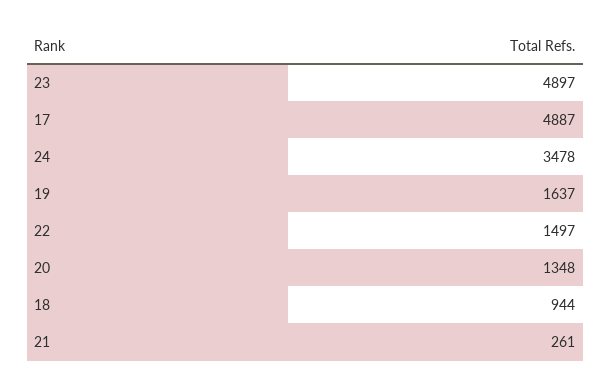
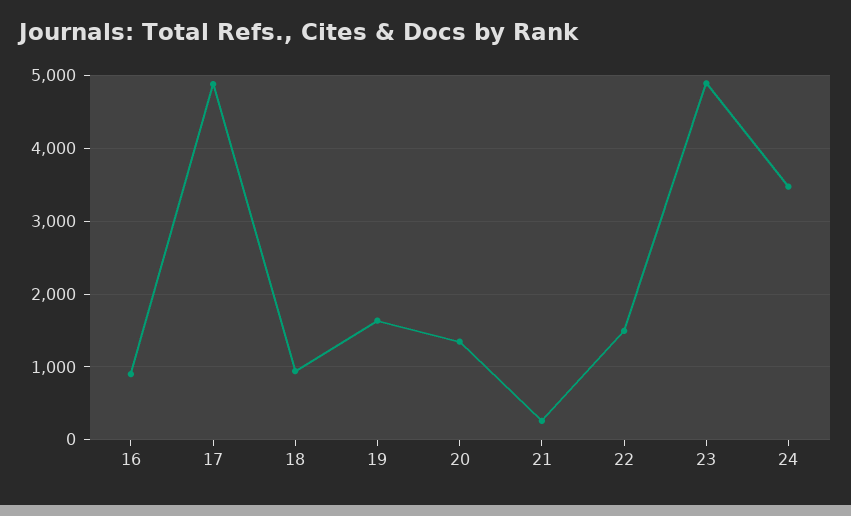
  {
    "23": 4897,
    "17": 4887,
    "24": 3478,
    "19": 1637,
    "22": 1497,
    "20": 1348,
    "18": 944,
-   "21": 261
+   "21": 261,
+   "16": 900
  }

